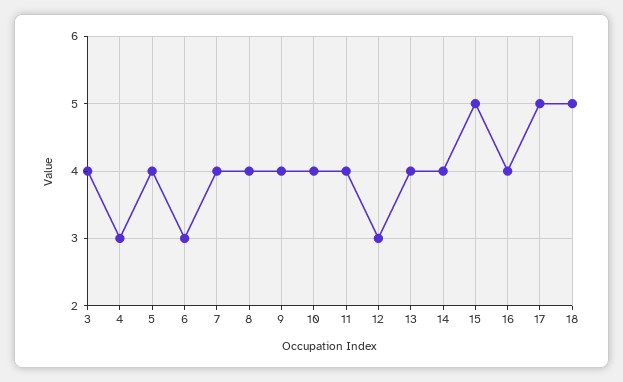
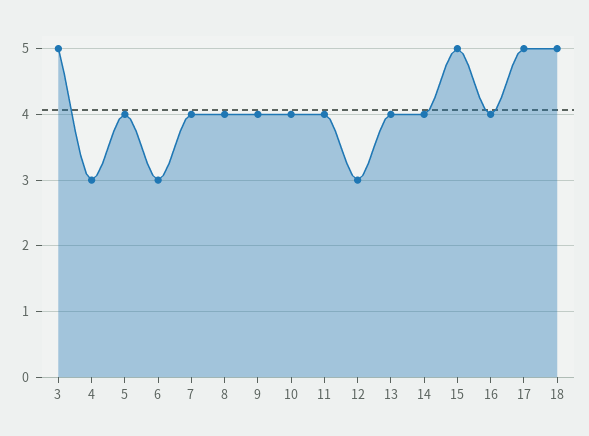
  {
-   "3": 4,
+   "3": 5,
    "4": 3,
    "5": 4,
    "6": 3,
    "7": 4,
    "8": 4,
    "9": 4,
    "10": 4,
    "11": 4,
    "12": 3,
    "13": 4,
    "14": 4,
    "15": 5,
    "16": 4,
    "17": 5,
    "18": 5
  }

